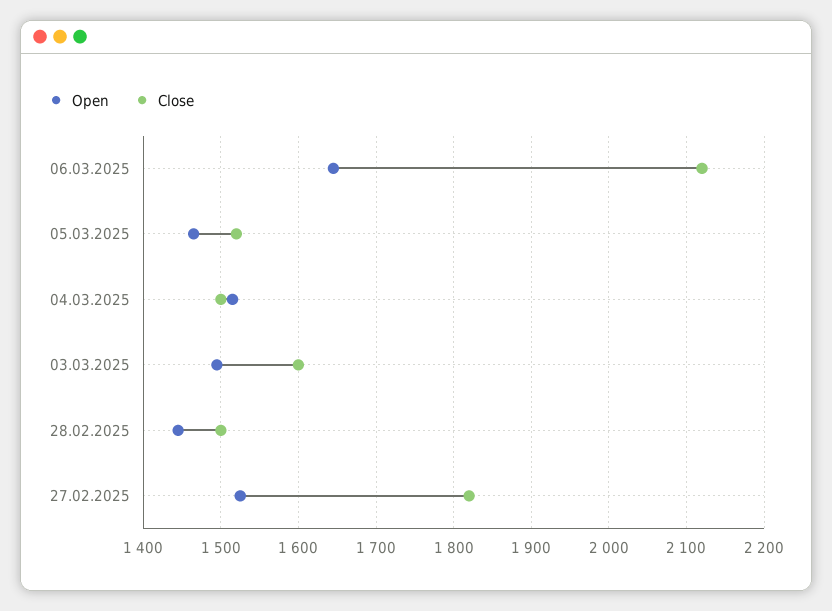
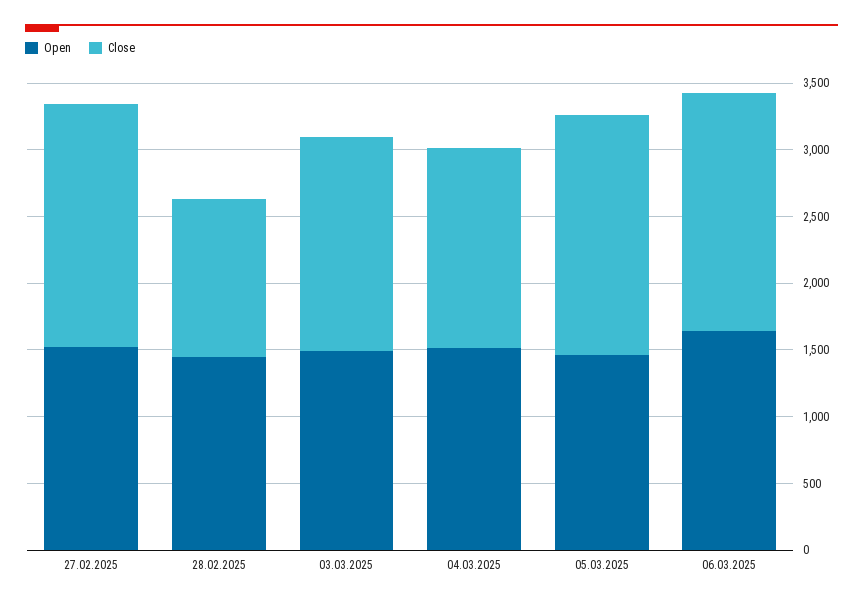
  {
    "Open": {
      "06.03.2025": 1650,
      "05.03.2025": 1470,
      "04.03.2025": 1520,
      "03.03.2025": 1500,
      "28.02.2025": 1450,
      "27.02.2025": 1530
    },
    "Close": {
-     "06.03.2025": 2120,
+     "06.03.2025": 1800,
-     "05.03.2025": 1520,
+     "05.03.2025": 1800,
      "04.03.2025": 1500,
      "03.03.2025": 1600,
-     "28.02.2025": 1500,
+     "28.02.2025": 1200,
      "27.02.2025": 1820
    }
  }

